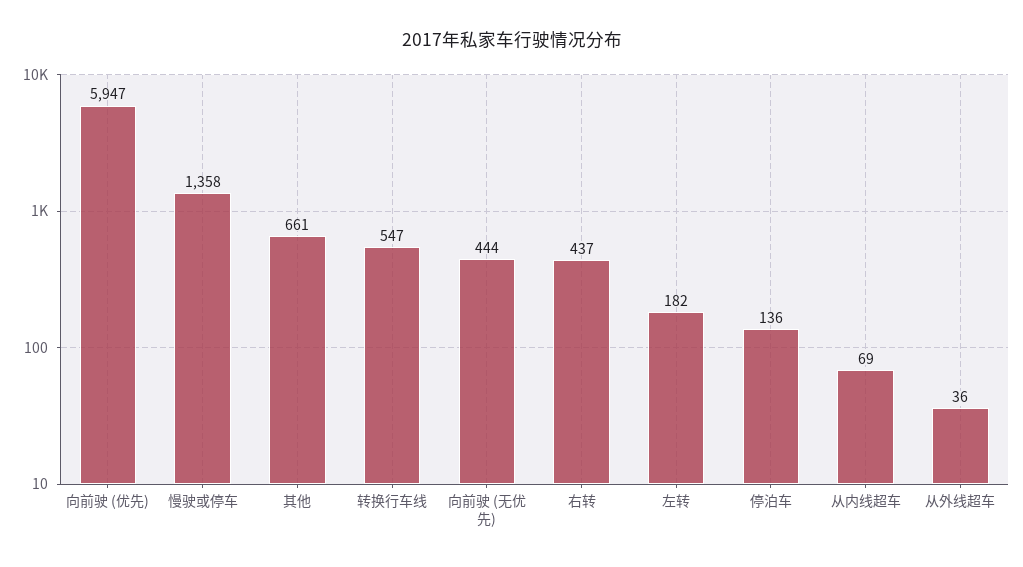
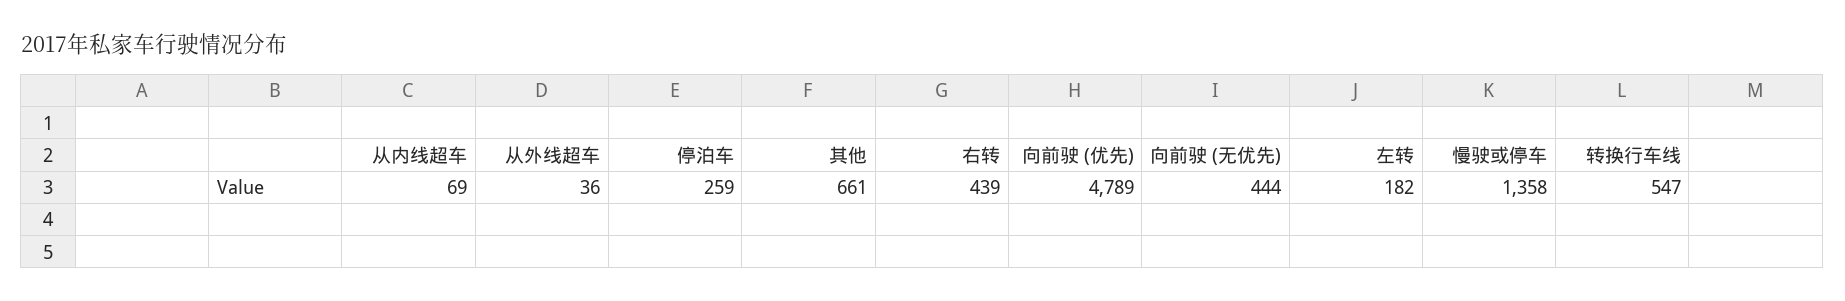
  {
-   "向前驶 (优先)": 5947,
+   "向前驶 (优先)": 4789,
    "慢驶或停车": 1358,
    "其他": 661,
    "转换行车线": 547,
    "向前驶 (无优先)": 444,
-   "右转": 437,
+   "右转": 439,
    "左转": 182,
-   "停泊车": 136,
+   "停泊车": 259,
    "从内线超车": 69,
    "从外线超车": 36
  }

